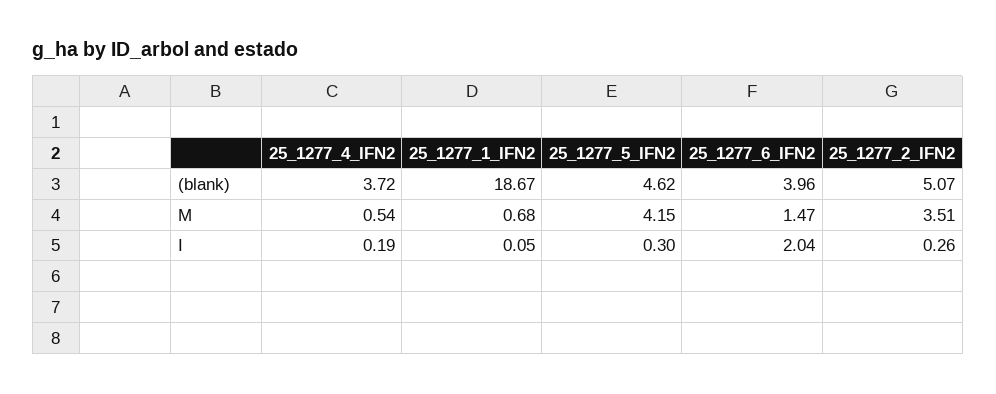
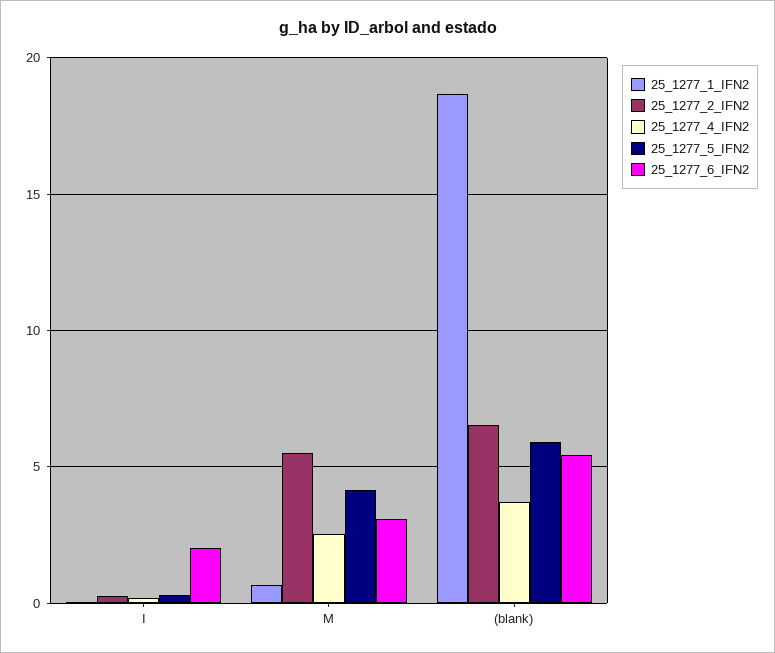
  {
    "25_1277_4_IFN2": {
      "(blank)": 3.72,
-     "M": 0.54,
+     "M": 2.5,
      "I": 0.19
    },
    "25_1277_1_IFN2": {
      "(blank)": 18.67,
      "M": 0.68,
      "I": 0.05
    },
    "25_1277_5_IFN2": {
-     "(blank)": 4.62,
+     "(blank)": 6,
      "M": 4.15,
      "I": 0.3
    },
    "25_1277_6_IFN2": {
-     "(blank)": 3.96,
+     "(blank)": 5.5,
-     "M": 1.47,
+     "M": 3,
      "I": 2.04
    },
    "25_1277_2_IFN2": {
-     "(blank)": 5.07,
+     "(blank)": 6.5,
-     "M": 3.51,
+     "M": 5.5,
      "I": 0.26
    }
  }

